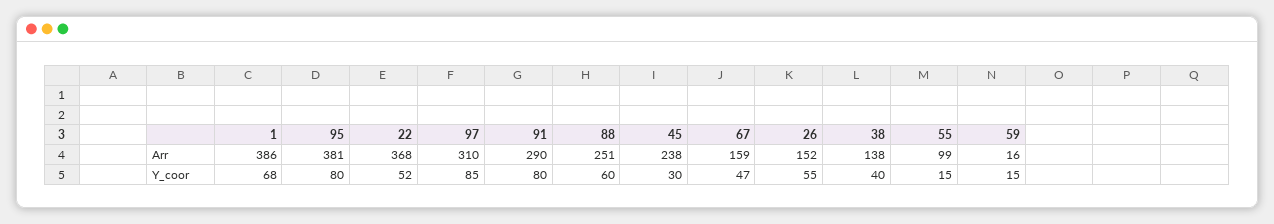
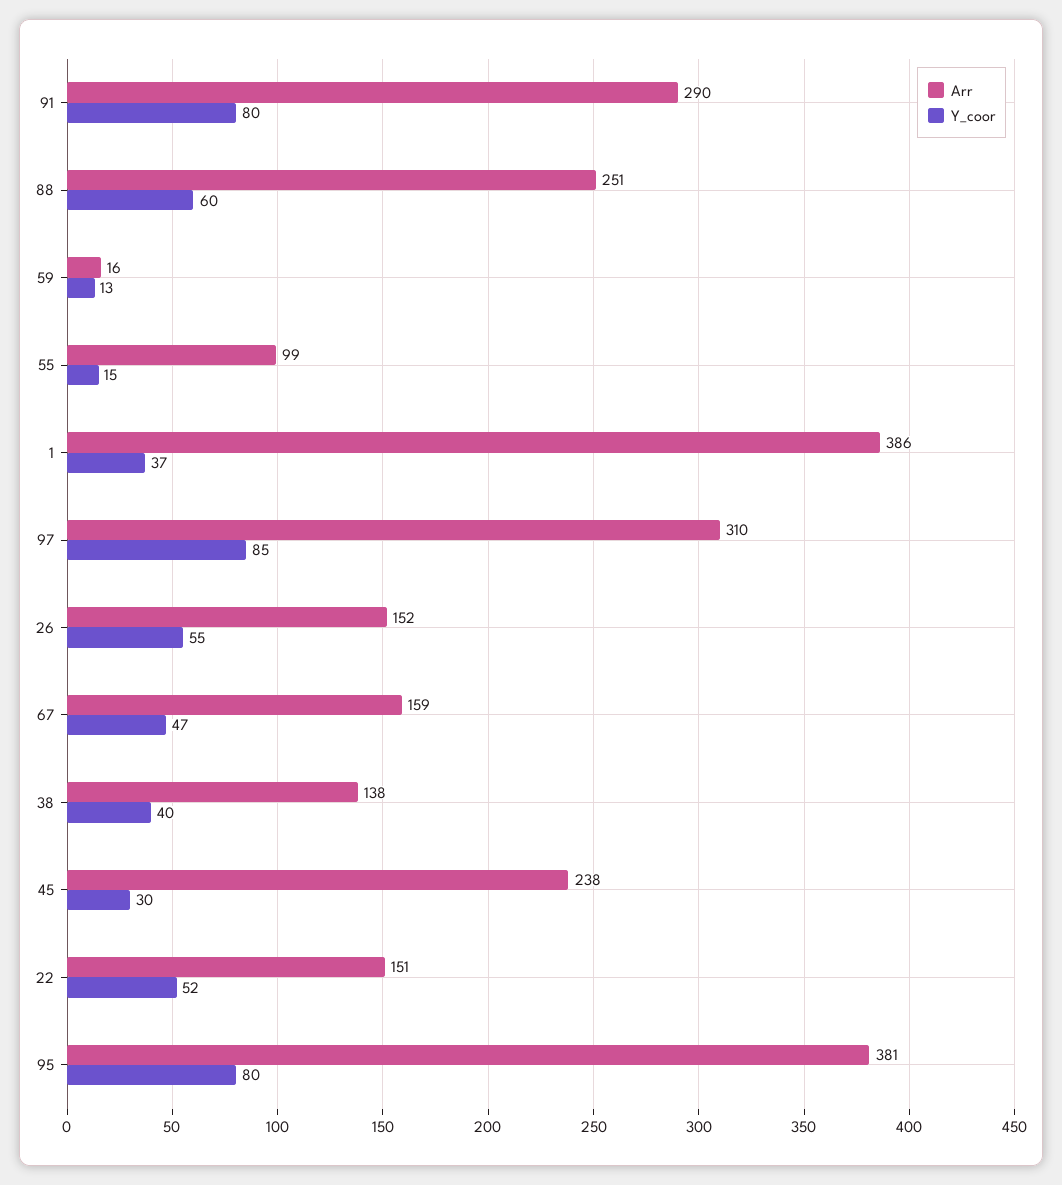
  {
    "Arr": {
      "1": 386,
      "95": 381,
-     "22": 368,
+     "22": 151,
      "97": 310,
      "91": 290,
      "88": 251,
      "45": 238,
      "67": 159,
      "26": 152,
      "38": 138,
      "55": 99,
      "59": 16
    },
    "Y_coor": {
-     "1": 68,
+     "1": 37,
      "95": 80,
      "22": 52,
      "97": 85,
      "91": 80,
      "88": 60,
      "45": 30,
      "67": 47,
      "26": 55,
      "38": 40,
      "55": 15,
-     "59": 15
+     "59": 13
    }
  }

